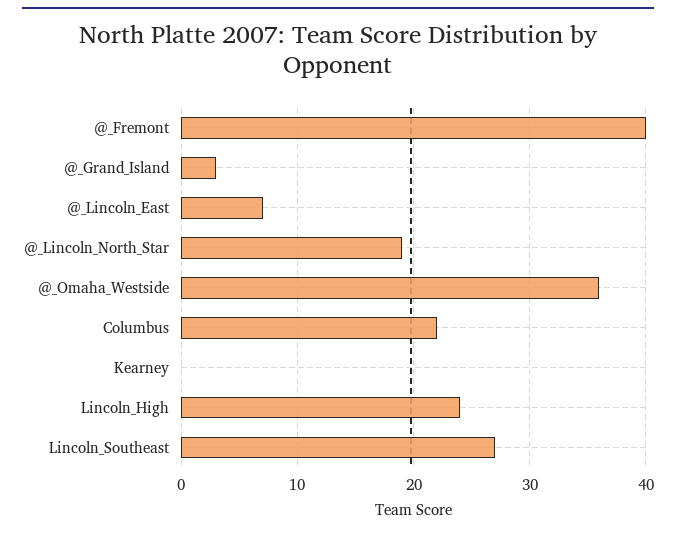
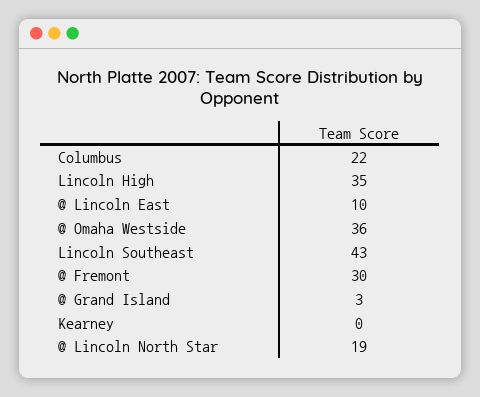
  {
-   "@_Fremont": 40,
+   "@_Fremont": 30,
    "@_Grand_Island": 3,
-   "@_Lincoln_East": 7,
+   "@_Lincoln_East": 10,
    "@_Lincoln_North_Star": 19,
    "@_Omaha_Westside": 36,
    "Columbus": 22,
    "Kearney": 0,
-   "Lincoln_High": 24,
+   "Lincoln_High": 35,
-   "Lincoln_Southeast": 27
+   "Lincoln_Southeast": 43
  }

